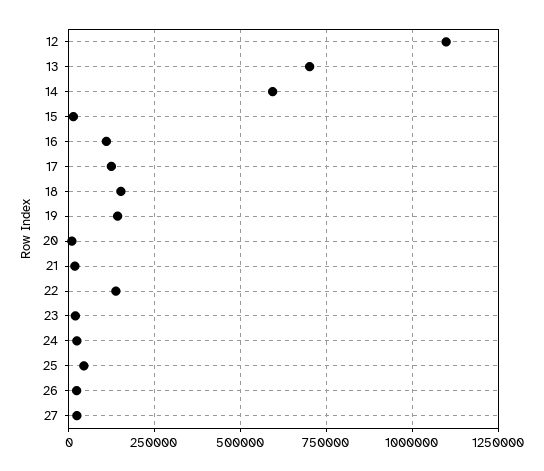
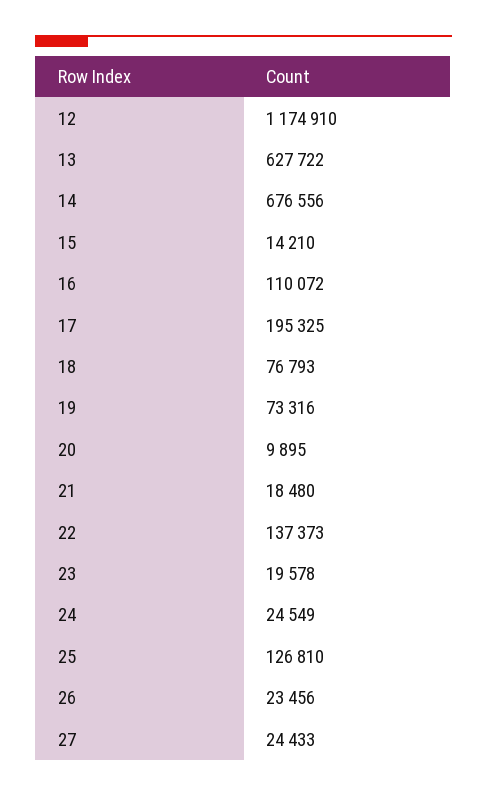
  {
-   "12": 1100000,
+   "12": 1174910,
-   "13": 700000,
+   "13": 627722,
-   "14": 600000,
+   "14": 676556,
    "15": 14210,
    "16": 110072,
-   "17": 125000,
+   "17": 195325,
-   "18": 150000,
+   "18": 76793,
-   "19": 150000,
+   "19": 73316,
    "20": 9895,
    "21": 18480,
    "22": 137373,
    "23": 19578,
    "24": 24549,
-   "25": 50000,
+   "25": 126810,
    "26": 23456,
    "27": 24433
  }

